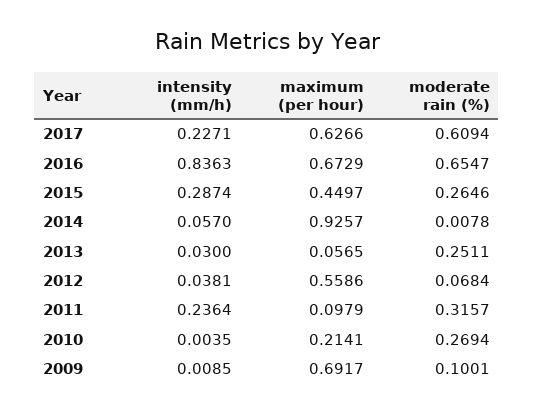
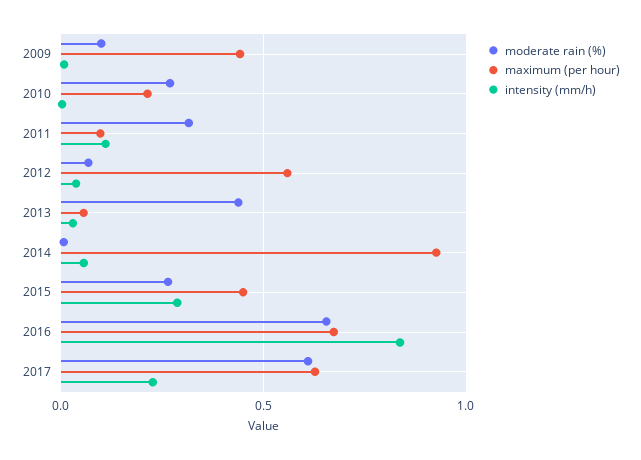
  {
    "intensity (mm/h)": {
      "2017": 0.2271,
      "2016": 0.8363,
      "2015": 0.2874,
      "2014": 0.057,
      "2013": 0.03,
      "2012": 0.0381,
-     "2011": 0.2364,
+     "2011": 0.1,
      "2010": 0.0035,
      "2009": 0.0085
    },
    "maximum (per hour)": {
      "2017": 0.6266,
      "2016": 0.6729,
      "2015": 0.4497,
      "2014": 0.9257,
      "2013": 0.0565,
      "2012": 0.5586,
      "2011": 0.0979,
      "2010": 0.2141,
-     "2009": 0.6917
+     "2009": 0.45
    },
    "moderate rain (%)": {
      "2017": 0.6094,
      "2016": 0.6547,
      "2015": 0.2646,
      "2014": 0.0078,
-     "2013": 0.2511,
+     "2013": 0.45,
      "2012": 0.0684,
      "2011": 0.3157,
      "2010": 0.2694,
      "2009": 0.1001
    }
  }

